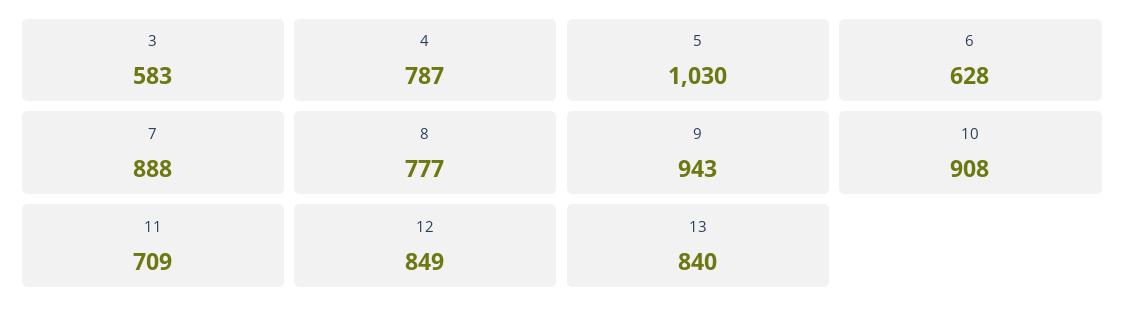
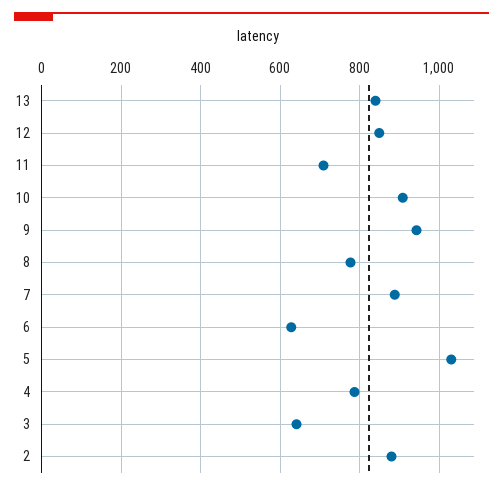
  {
-   "3": 583,
+   "3": 640,
    "4": 787,
    "5": 1030,
    "6": 628,
    "7": 888,
    "8": 777,
    "9": 943,
    "10": 908,
    "11": 709,
    "12": 849,
-   "13": 840
+   "13": 840,
+   "2": 880
  }

